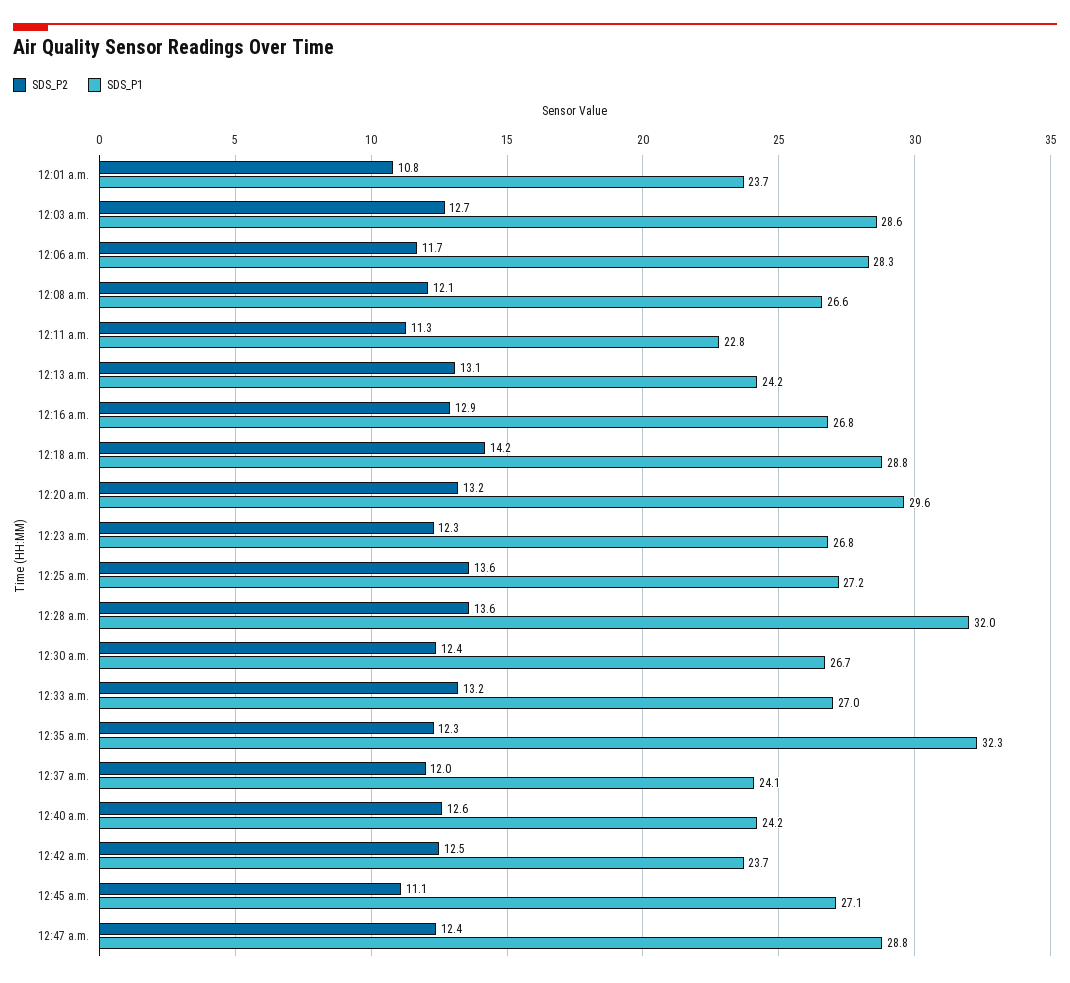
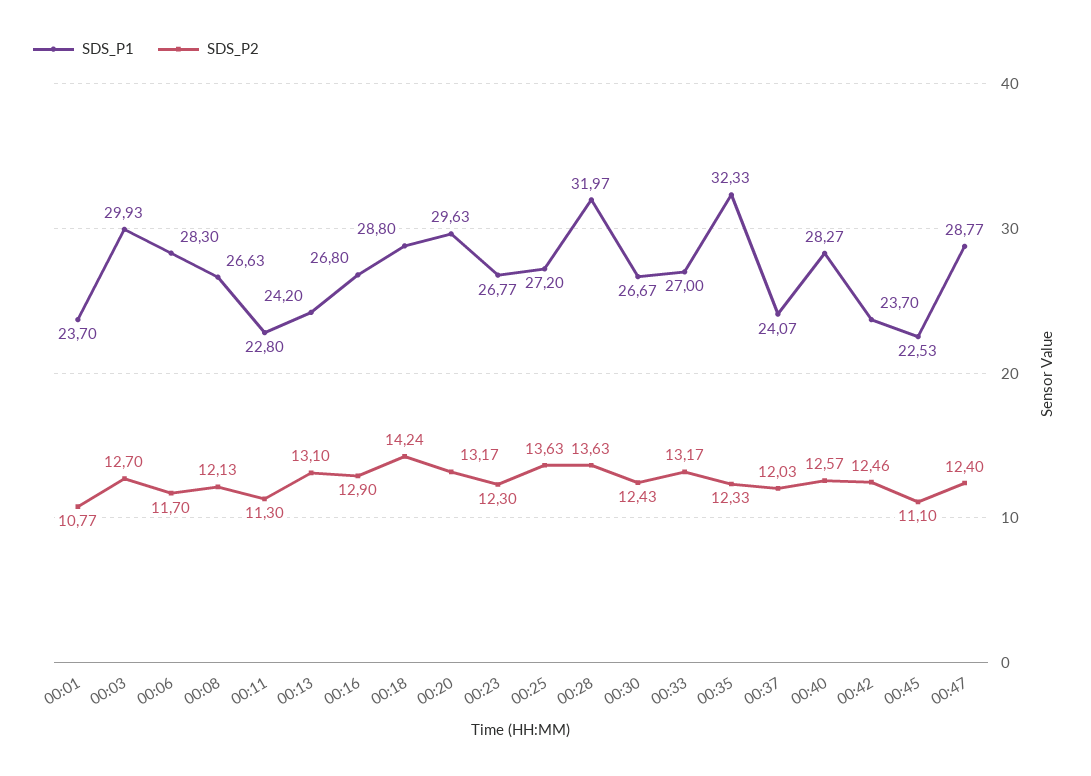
  {
    "SDS_P2": {
      "12:01 a.m.": 10.77,
      "12:03 a.m.": 12.7,
      "12:06 a.m.": 11.7,
      "12:08 a.m.": 12.13,
      "12:11 a.m.": 11.3,
      "12:13 a.m.": 13.1,
      "12:16 a.m.": 12.9,
      "12:18 a.m.": 14.24,
      "12:20 a.m.": 13.17,
      "12:23 a.m.": 12.3,
      "12:25 a.m.": 13.63,
      "12:28 a.m.": 13.63,
      "12:30 a.m.": 12.43,
      "12:33 a.m.": 13.17,
      "12:35 a.m.": 12.33,
      "12:37 a.m.": 12.03,
      "12:40 a.m.": 12.57,
      "12:42 a.m.": 12.46,
      "12:45 a.m.": 11.1,
      "12:47 a.m.": 12.4
    },
    "SDS_P1": {
      "12:01 a.m.": 23.7,
-     "12:03 a.m.": 28.6,
+     "12:03 a.m.": 29.93,
      "12:06 a.m.": 28.3,
      "12:08 a.m.": 26.63,
      "12:11 a.m.": 22.8,
      "12:13 a.m.": 24.2,
      "12:16 a.m.": 26.8,
      "12:18 a.m.": 28.8,
      "12:20 a.m.": 29.63,
      "12:23 a.m.": 26.77,
      "12:25 a.m.": 27.2,
      "12:28 a.m.": 31.97,
      "12:30 a.m.": 26.67,
      "12:33 a.m.": 27,
      "12:35 a.m.": 32.33,
      "12:37 a.m.": 24.07,
-     "12:40 a.m.": 24.2,
+     "12:40 a.m.": 28.27,
      "12:42 a.m.": 23.7,
-     "12:45 a.m.": 27.1,
+     "12:45 a.m.": 22.53,
      "12:47 a.m.": 28.77
    }
  }

